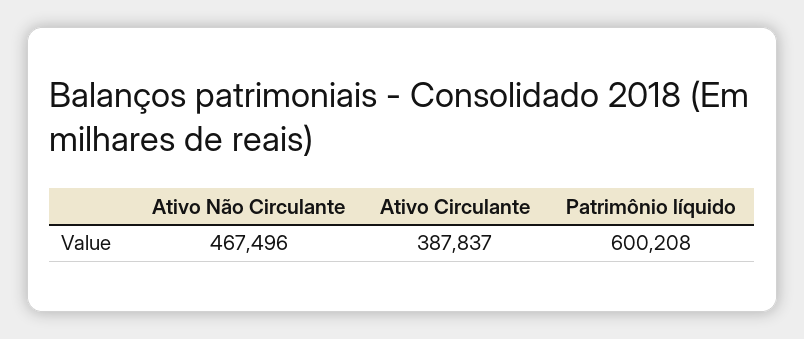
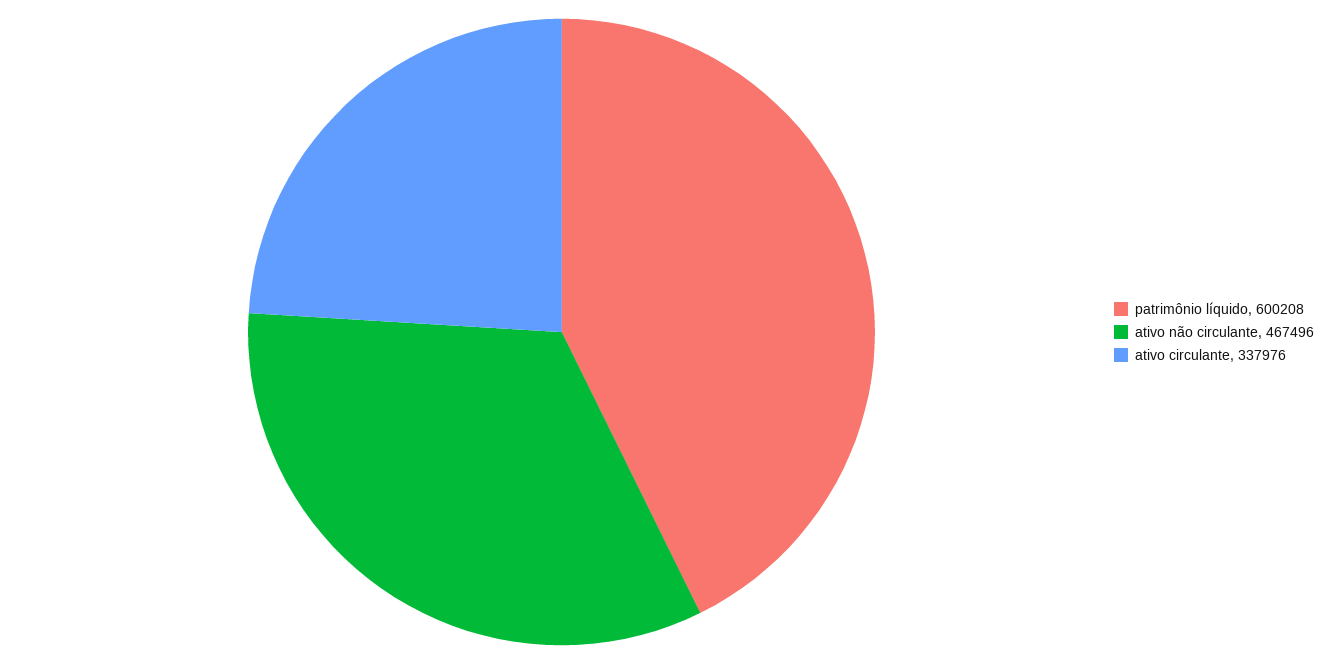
  {
    "Ativo Não Circulante": 467496,
-   "Ativo Circulante": 387837,
+   "Ativo Circulante": 337976,
    "Patrimônio líquido": 600208
  }

